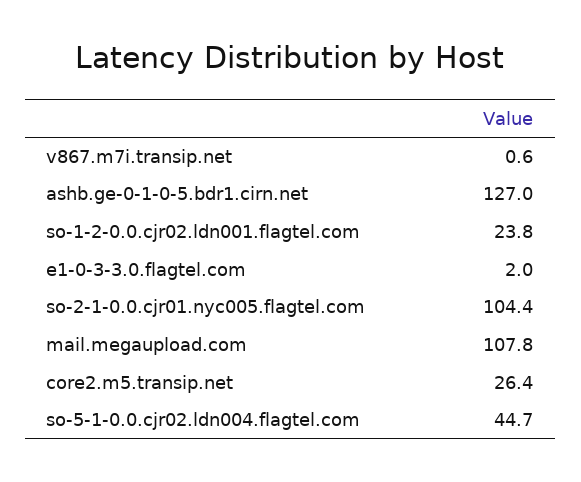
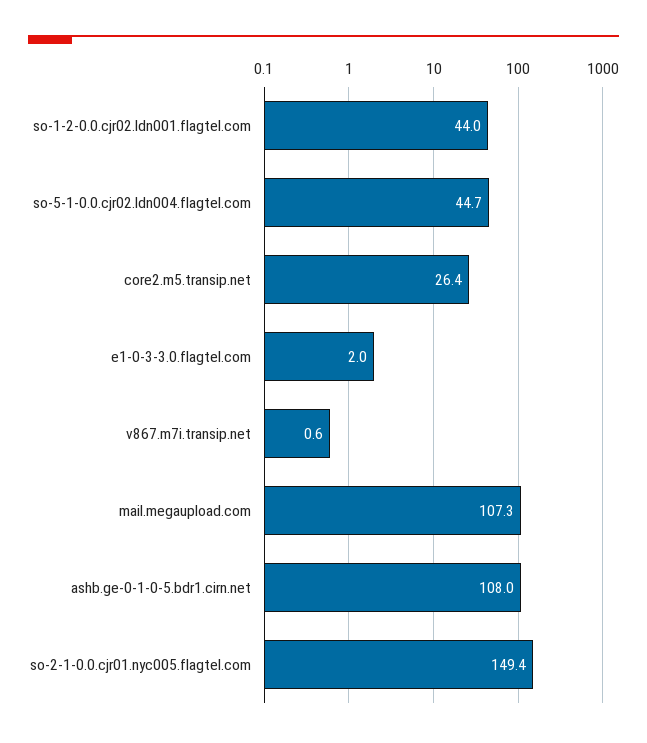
  {
    "v867.m7i.transip.net": 0.6,
-   "ashb.ge-0-1-0-5.bdr1.cirn.net": 127,
+   "ashb.ge-0-1-0-5.bdr1.cirn.net": 108,
-   "so-1-2-0.0.cjr02.ldn001.flagtel.com": 23.8,
+   "so-1-2-0.0.cjr02.ldn001.flagtel.com": 44,
    "e1-0-3-3.0.flagtel.com": 2,
-   "so-2-1-0.0.cjr01.nyc005.flagtel.com": 104.4,
+   "so-2-1-0.0.cjr01.nyc005.flagtel.com": 149.4,
-   "mail.megaupload.com": 107.8,
+   "mail.megaupload.com": 107.3,
    "core2.m5.transip.net": 26.4,
    "so-5-1-0.0.cjr02.ldn004.flagtel.com": 44.7
  }

